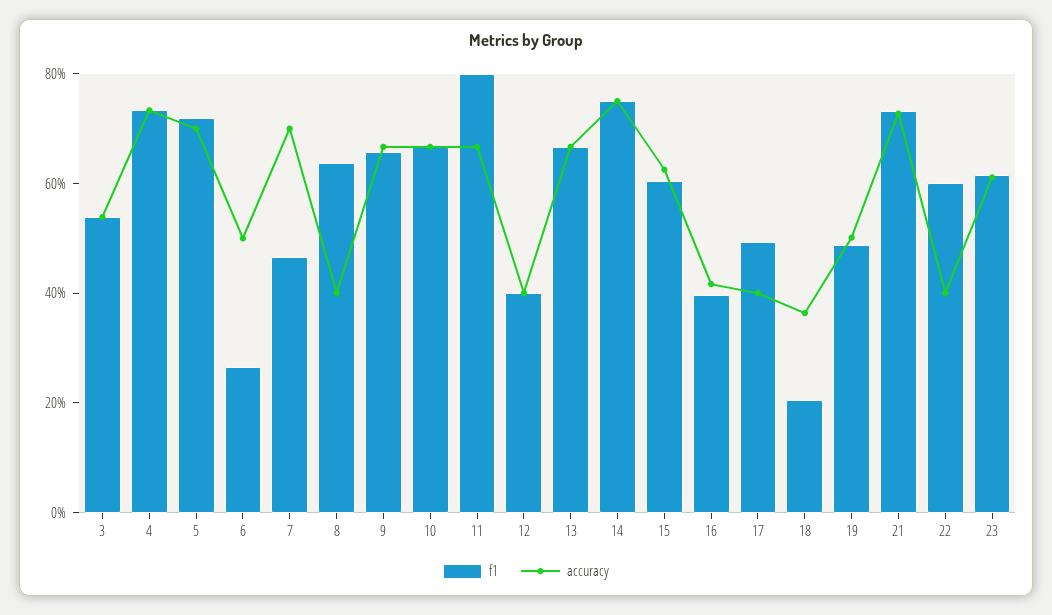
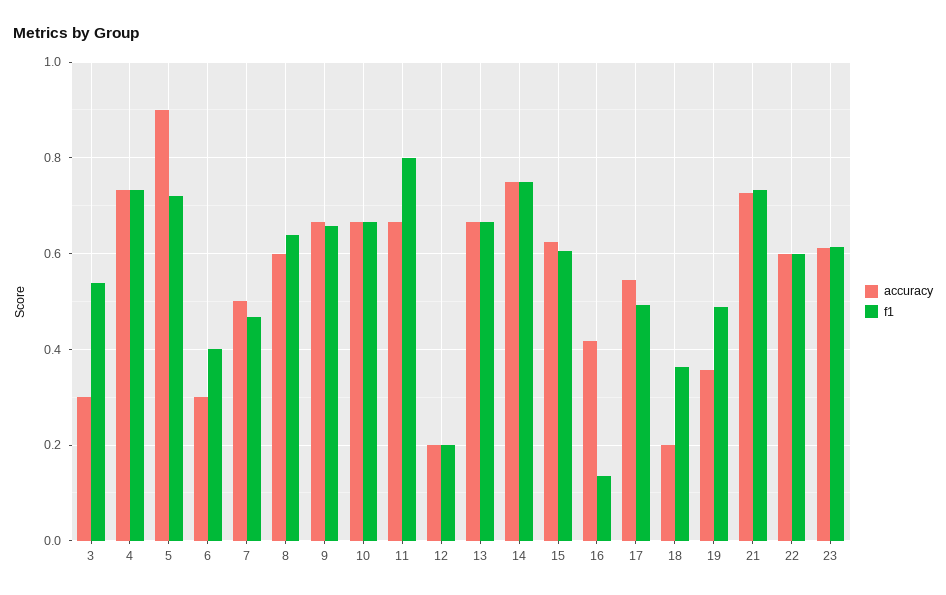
  {
    "f1": {
      "3": 0.54,
      "4": 0.74,
      "5": 0.72,
-     "6": 0.25,
+     "6": 0.4,
      "7": 0.46,
      "8": 0.64,
      "9": 0.66,
      "10": 0.66,
      "11": 0.8,
-     "12": 0.4,
+     "12": 0.2,
      "13": 0.66,
      "14": 0.76,
      "15": 0.6,
-     "16": 0.4,
+     "16": 0.14,
      "17": 0.5,
-     "18": 0.2,
+     "18": 0.36,
      "19": 0.48,
      "21": 0.74,
      "22": 0.6,
      "23": 0.62
    },
    "accuracy": {
-     "3": 0.55,
+     "3": 0.3,
      "4": 0.74,
-     "5": 0.7,
+     "5": 0.9,
-     "6": 0.5,
+     "6": 0.3,
-     "7": 0.7,
+     "7": 0.5,
-     "8": 0.4,
+     "8": 0.6,
      "9": 0.66,
      "10": 0.66,
      "11": 0.66,
-     "12": 0.4,
+     "12": 0.2,
      "13": 0.66,
      "14": 0.76,
      "15": 0.62,
      "16": 0.42,
-     "17": 0.4,
+     "17": 0.54,
-     "18": 0.35,
+     "18": 0.2,
-     "19": 0.5,
+     "19": 0.36,
      "21": 0.72,
-     "22": 0.4,
+     "22": 0.6,
      "23": 0.62
    }
  }

